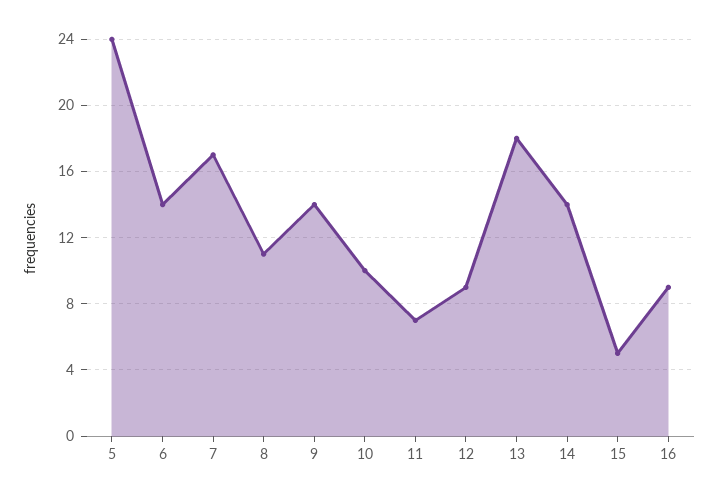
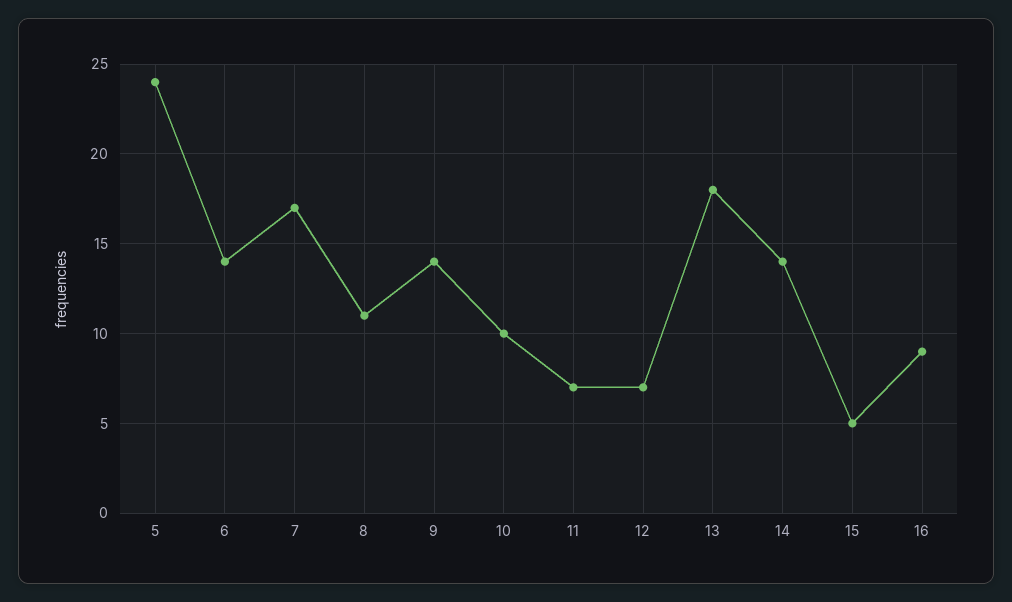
  {
    "5": 24,
    "6": 14,
    "7": 17,
    "8": 11,
    "9": 14,
    "10": 10,
    "11": 7,
-   "12": 9,
+   "12": 7,
    "13": 18,
    "14": 14,
    "15": 5,
    "16": 9
  }

